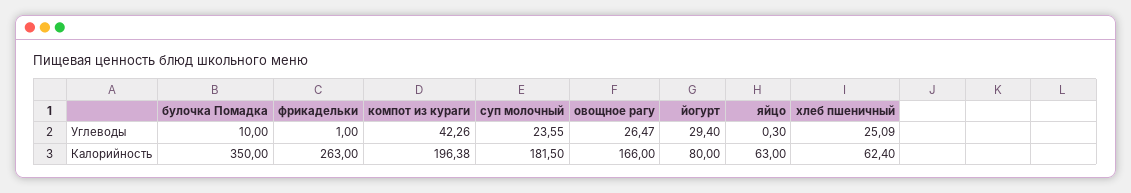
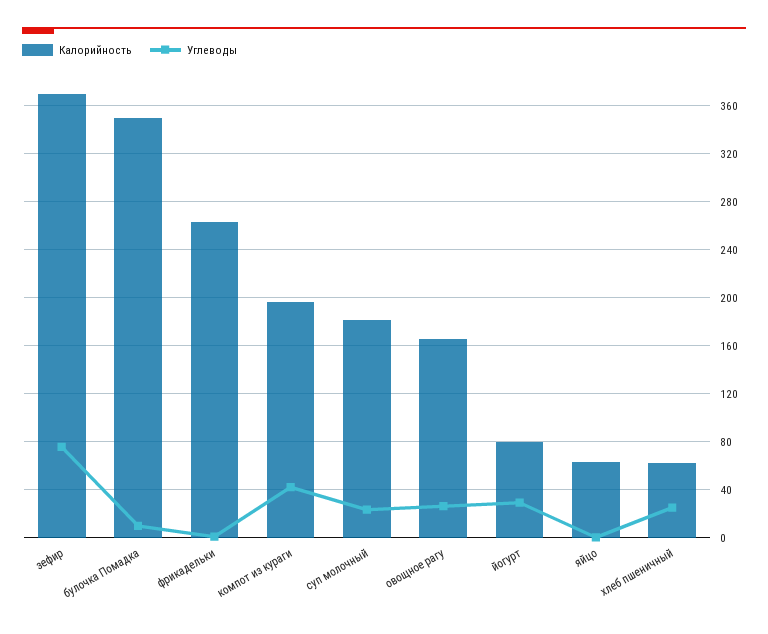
  {
    "Углеводы": {
      "булочка Помадка": 10,
      "фрикадельки": 1,
      "компот из кураги": 42.26,
      "суп молочный": 23.55,
      "овощное рагу": 26.47,
      "йогурт": 29.4,
      "яйцо": 0.3,
-     "хлеб пшеничный": 25.09
+     "хлеб пшеничный": 25.09,
+     "зефир": 75
    },
    "Калорийность": {
      "булочка Помадка": 350,
      "фрикадельки": 263,
      "компот из кураги": 196.38,
      "суп молочный": 181.5,
      "овощное рагу": 166,
      "йогурт": 80,
      "яйцо": 63,
-     "хлеб пшеничный": 62.4
+     "хлеб пшеничный": 62.4,
+     "зефир": 370
    }
  }

